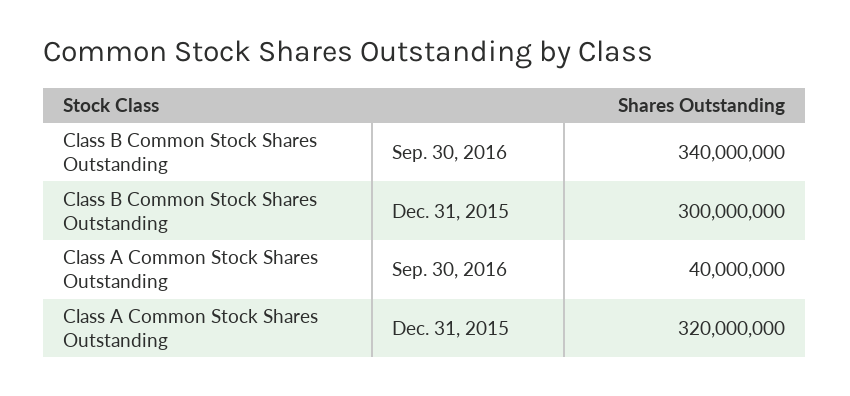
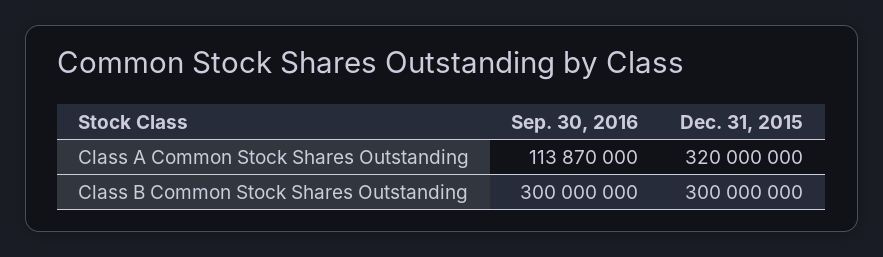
  {
    "Class B Common Stock Shares Outstanding": {
-     "Sep. 30, 2016": 340000000,
+     "Sep. 30, 2016": 300000000,
      "Dec. 31, 2015": 300000000
    },
    "Class A Common Stock Shares Outstanding": {
-     "Sep. 30, 2016": 40000000,
+     "Sep. 30, 2016": 113870000,
      "Dec. 31, 2015": 320000000
    }
  }

